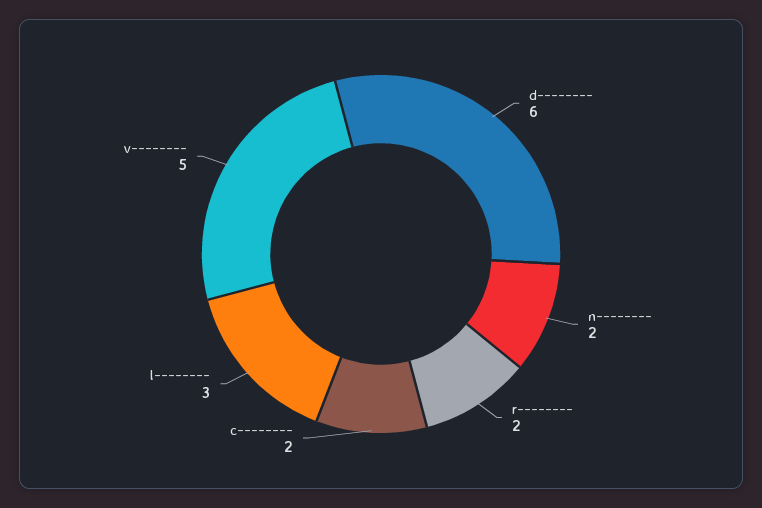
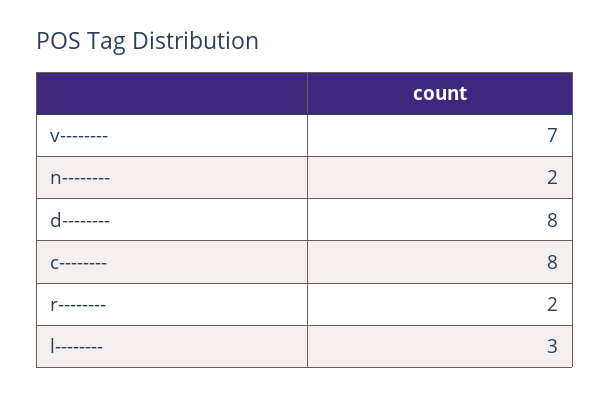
  {
-   "d--------": 6,
+   "d--------": 8,
    "n--------": 2,
    "r--------": 2,
-   "c--------": 2,
+   "c--------": 8,
    "l--------": 3,
-   "v--------": 5
+   "v--------": 7
  }

